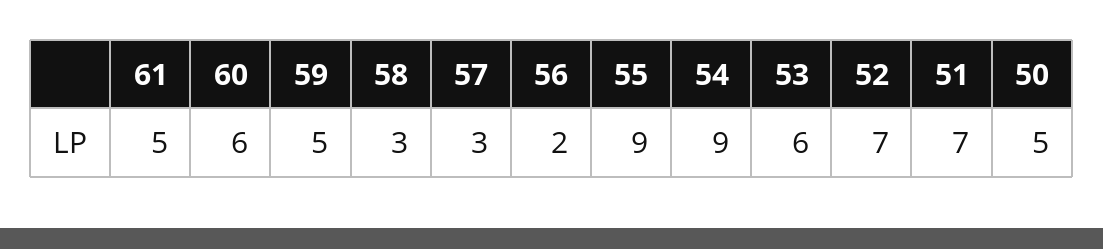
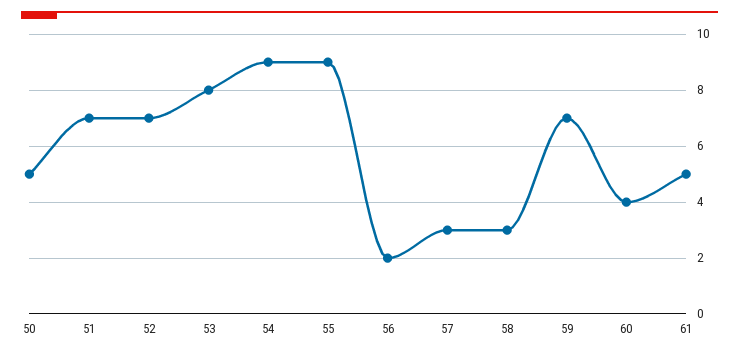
  {
    "61": 5,
-   "60": 6,
+   "60": 4,
-   "59": 5,
+   "59": 7,
    "58": 3,
    "57": 3,
    "56": 2,
    "55": 9,
    "54": 9,
-   "53": 6,
+   "53": 8,
    "52": 7,
    "51": 7,
    "50": 5
  }

